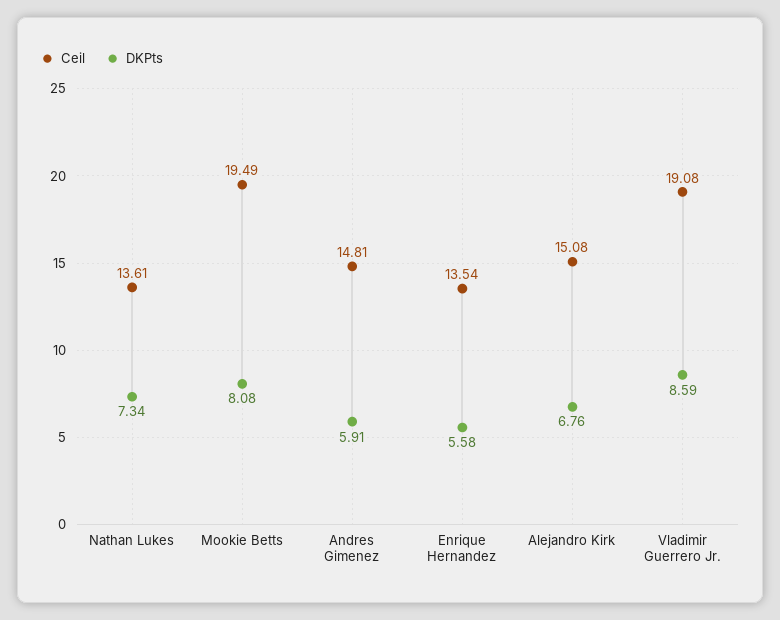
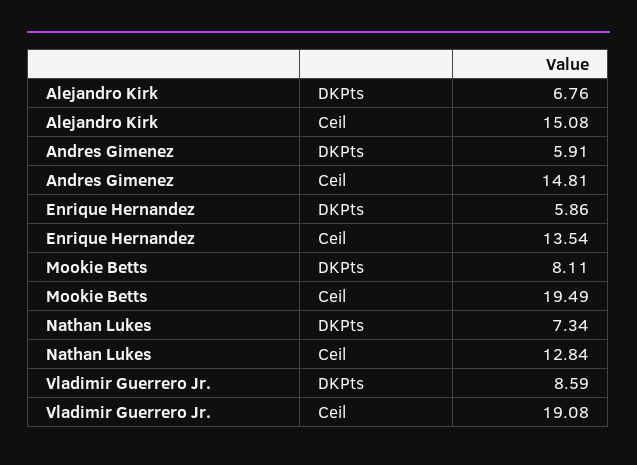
  {
    "Ceil": {
-     "Nathan Lukes": 13.61,
+     "Nathan Lukes": 12.84,
      "Mookie Betts": 19.49,
      "Andres Gimenez": 14.81,
      "Enrique Hernandez": 13.54,
      "Alejandro Kirk": 15.08,
      "Vladimir Guerrero Jr.": 19.08
    },
    "DKPts": {
      "Nathan Lukes": 7.34,
-     "Mookie Betts": 8.08,
+     "Mookie Betts": 8.11,
      "Andres Gimenez": 5.91,
-     "Enrique Hernandez": 5.58,
+     "Enrique Hernandez": 5.86,
      "Alejandro Kirk": 6.76,
      "Vladimir Guerrero Jr.": 8.59
    }
  }

